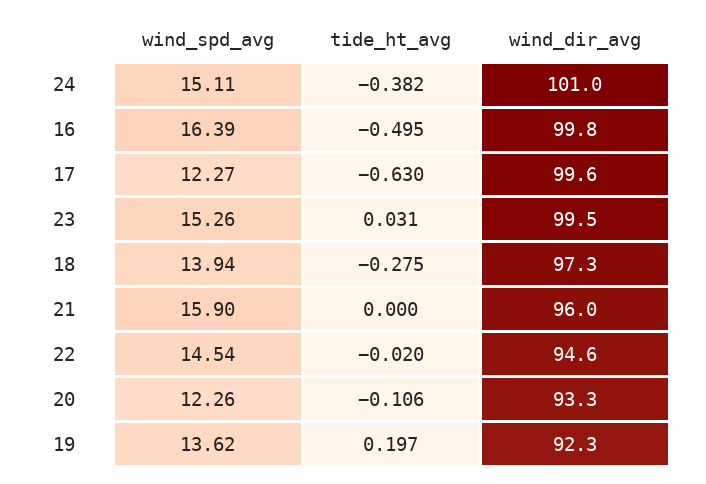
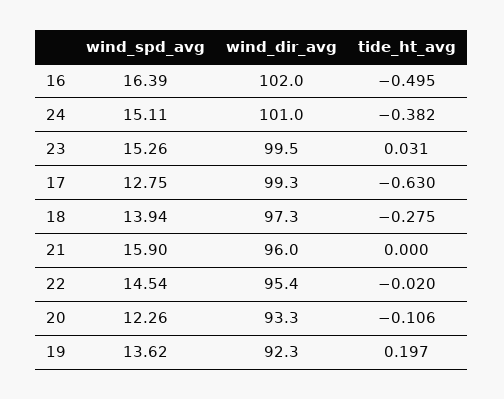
  {
    "wind_spd_avg": {
      "24": 15.11,
      "16": 16.39,
-     "17": 12.27,
+     "17": 12.75,
      "23": 15.26,
      "18": 13.94,
      "21": 15.9,
      "22": 14.54,
      "20": 12.26,
      "19": 13.62
    },
    "tide_ht_avg": {
      "24": -0.382,
      "16": -0.495,
      "17": -0.63,
      "23": 0.031,
      "18": -0.275,
      "21": 0,
      "22": -0.02,
      "20": -0.106,
      "19": 0.197
    },
    "wind_dir_avg": {
      "24": 101,
-     "16": 99.8,
+     "16": 102,
-     "17": 99.6,
+     "17": 99.3,
      "23": 99.5,
      "18": 97.3,
      "21": 96,
-     "22": 94.6,
+     "22": 95.4,
      "20": 93.3,
      "19": 92.3
    }
  }

